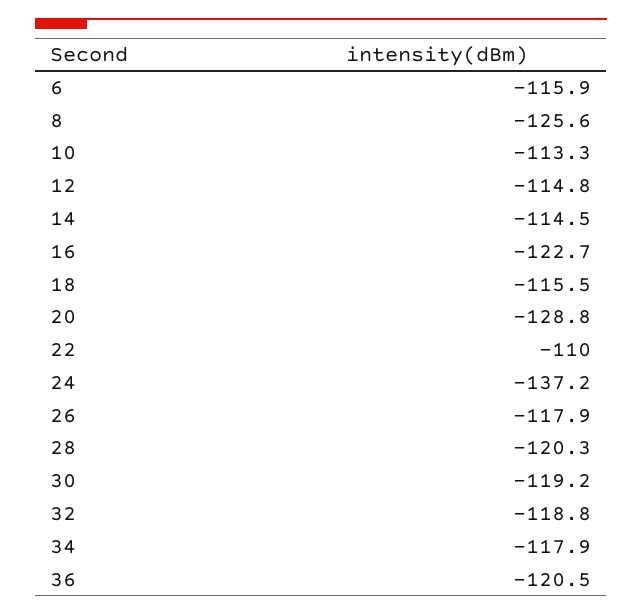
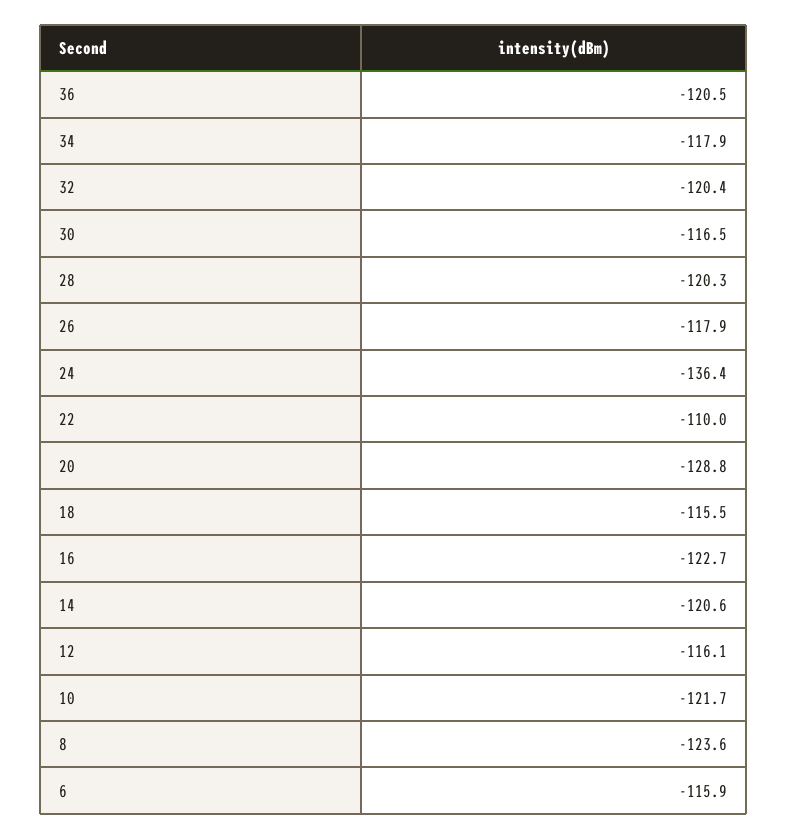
  {
    "6": -115.9,
-   "8": -125.6,
+   "8": -123.6,
-   "10": -113.3,
+   "10": -121.7,
-   "12": -114.8,
+   "12": -116.1,
-   "14": -114.5,
+   "14": -120.6,
    "16": -122.7,
    "18": -115.5,
    "20": -128.8,
    "22": -110,
-   "24": -137.2,
+   "24": -136.4,
    "26": -117.9,
    "28": -120.3,
-   "30": -119.2,
+   "30": -116.5,
-   "32": -118.8,
+   "32": -120.4,
    "34": -117.9,
    "36": -120.5
  }

